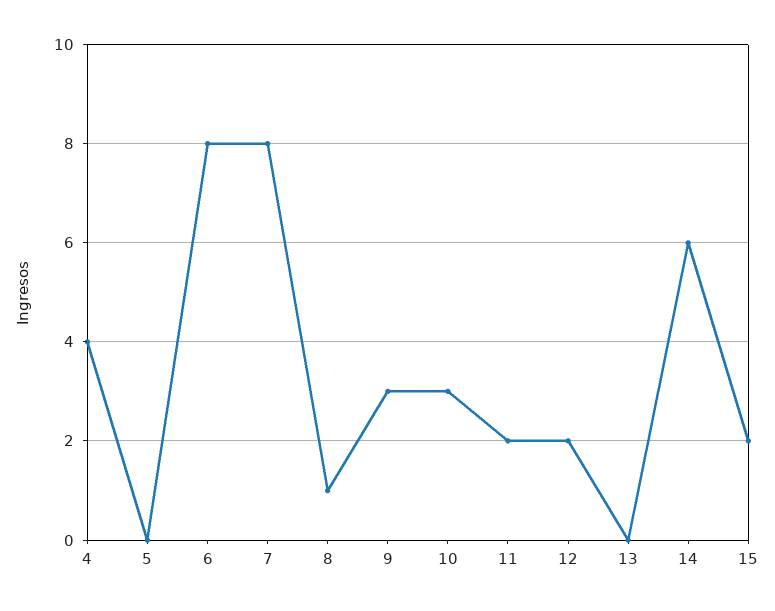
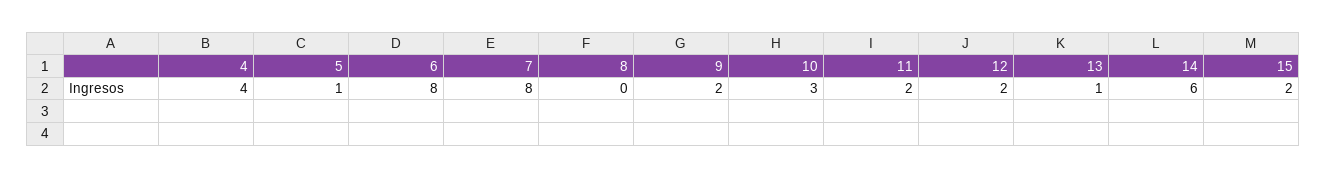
  {
    "4": 4,
-   "5": 0,
+   "5": 1,
    "6": 8,
    "7": 8,
-   "8": 1,
+   "8": 0,
-   "9": 3,
+   "9": 2,
    "10": 3,
    "11": 2,
    "12": 2,
-   "13": 0,
+   "13": 1,
    "14": 6,
    "15": 2
  }

